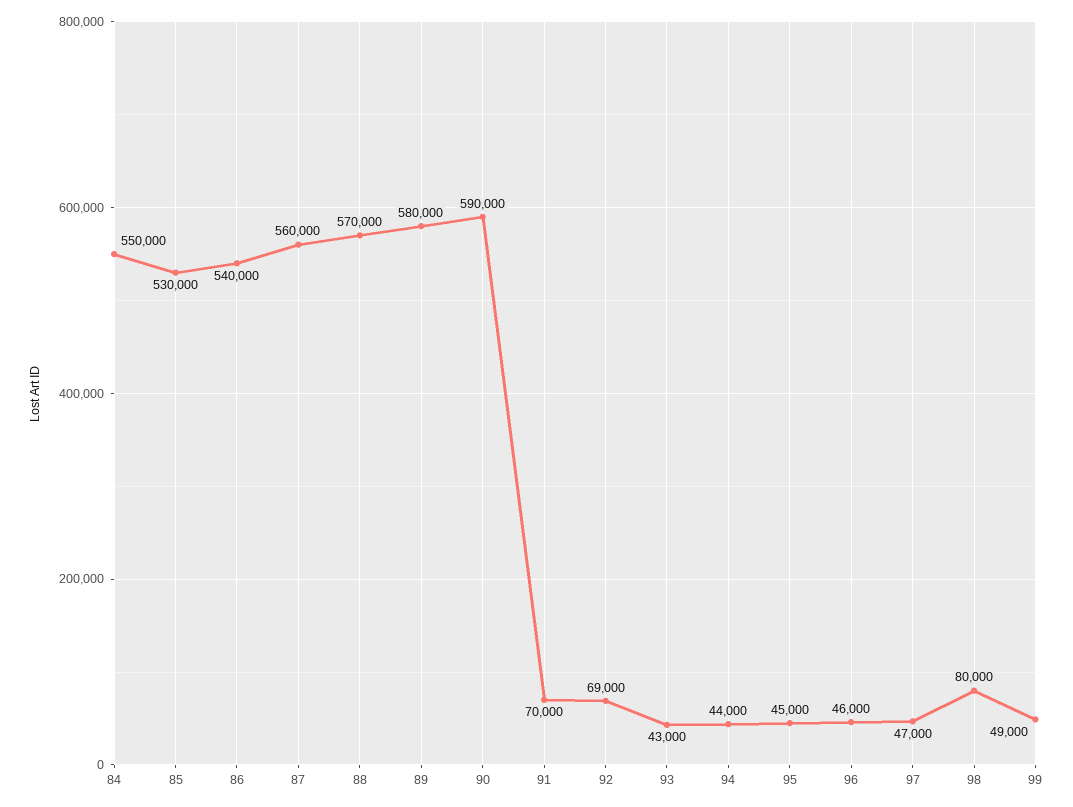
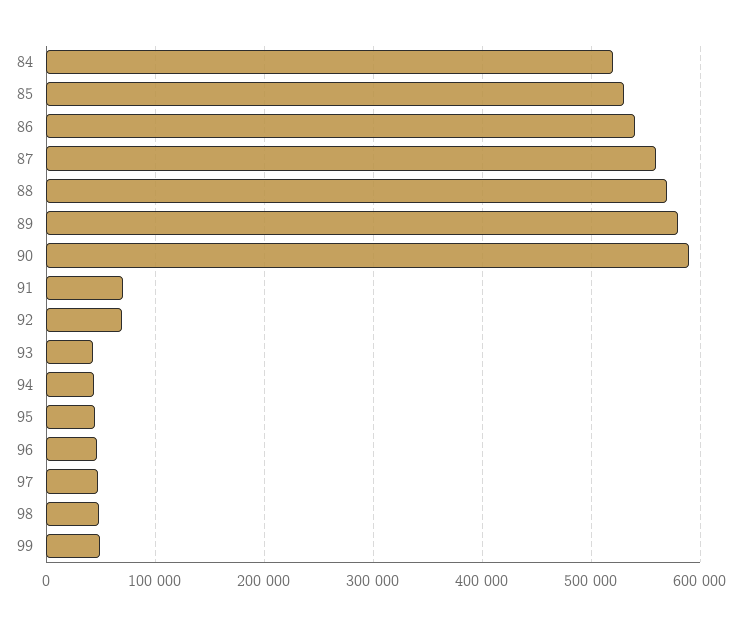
  {
-   "84": 550000,
+   "84": 520000,
    "85": 530000,
    "86": 540000,
    "87": 560000,
    "88": 570000,
    "89": 580000,
    "90": 590000,
    "91": 70000,
    "92": 69000,
    "93": 43000,
    "94": 44000,
    "95": 45000,
    "96": 46000,
    "97": 47000,
-   "98": 80000,
+   "98": 50000,
    "99": 49000
  }

